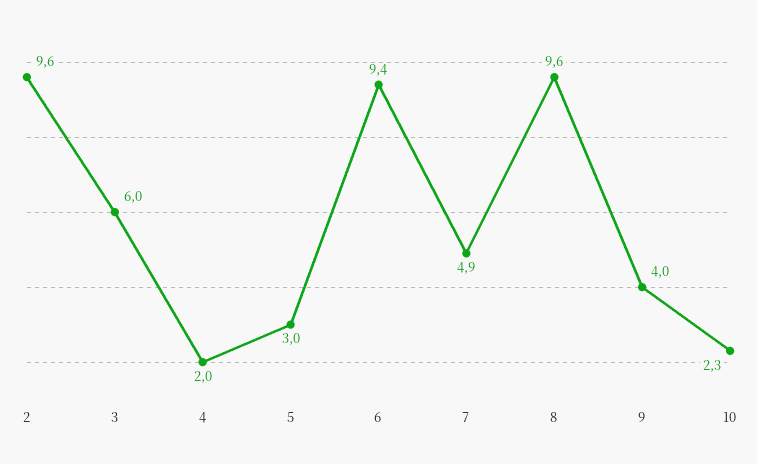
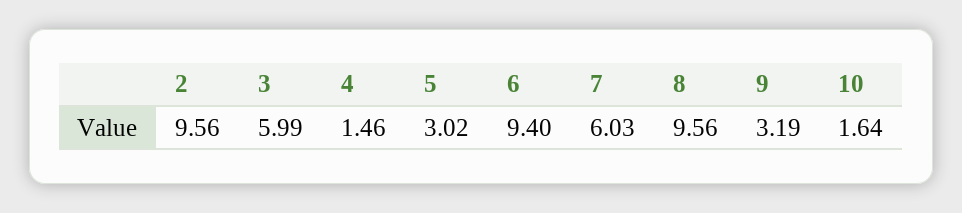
  {
    "2": 9.56,
    "3": 5.99,
-   "4": 2,
+   "4": 1.46,
    "5": 3.02,
    "6": 9.4,
-   "7": 4.9,
+   "7": 6.03,
    "8": 9.56,
-   "9": 4,
+   "9": 3.19,
-   "10": 2.3
+   "10": 1.64
  }

